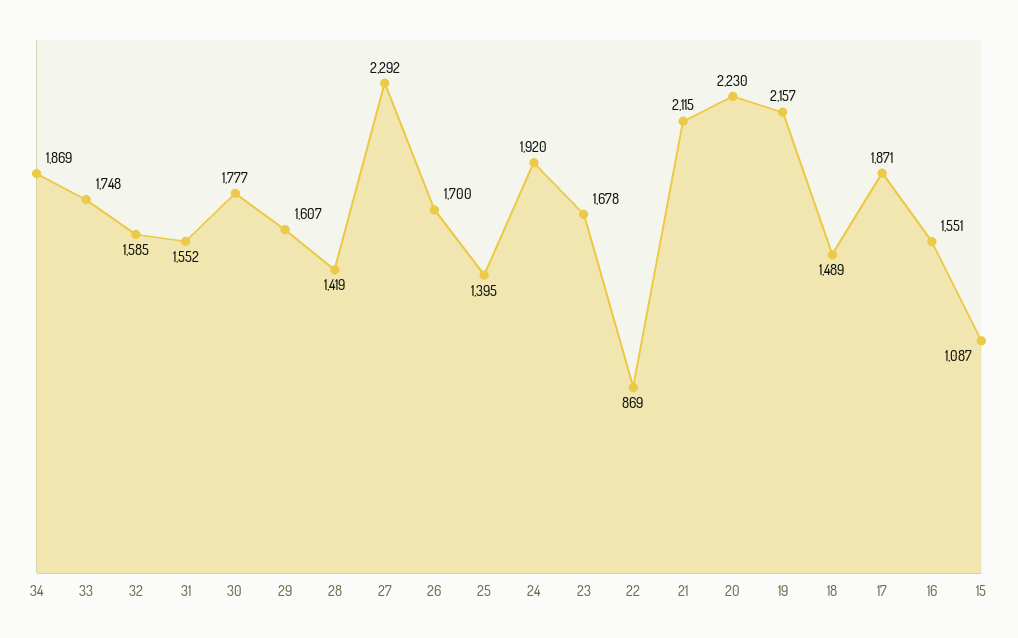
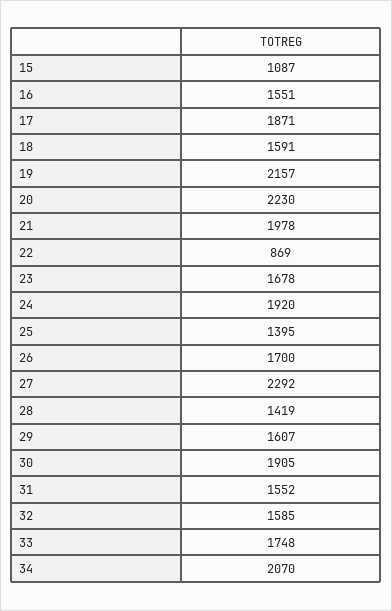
  {
-   "34": 1869,
+   "34": 2070,
    "33": 1748,
    "32": 1585,
    "31": 1552,
-   "30": 1777,
+   "30": 1905,
    "29": 1607,
    "28": 1419,
    "27": 2292,
    "26": 1700,
    "25": 1395,
    "24": 1920,
    "23": 1678,
    "22": 869,
-   "21": 2115,
+   "21": 1978,
    "20": 2230,
    "19": 2157,
-   "18": 1489,
+   "18": 1591,
    "17": 1871,
    "16": 1551,
    "15": 1087
  }

